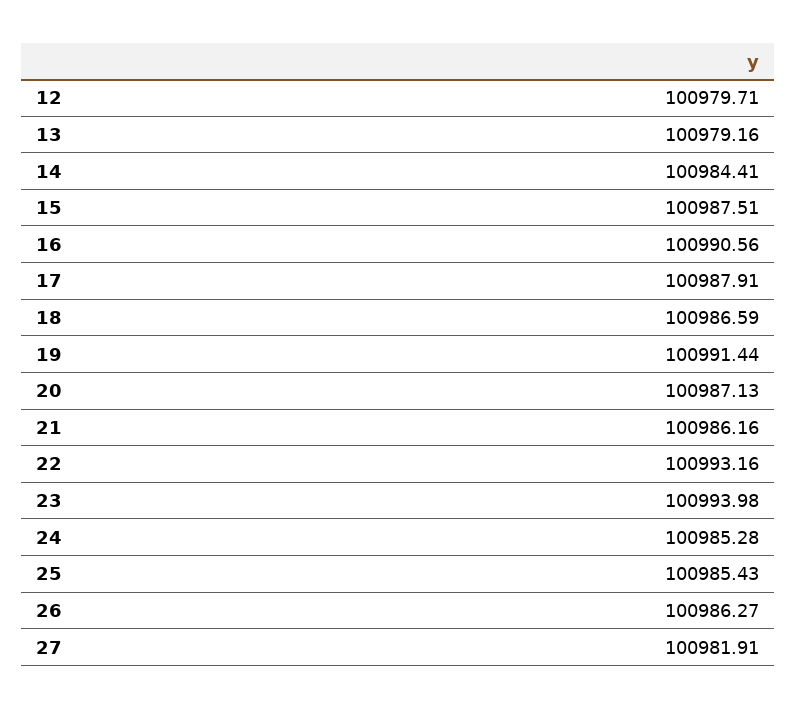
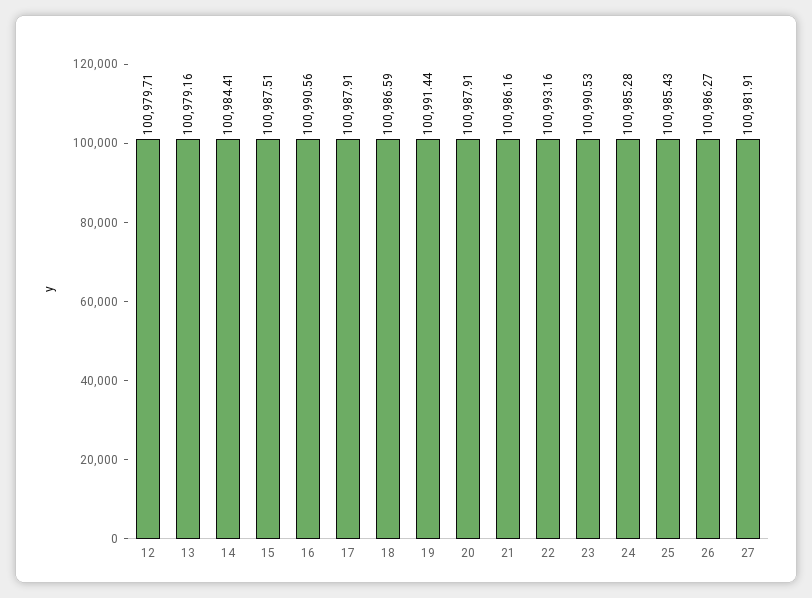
  {
    "12": 100979.71,
    "13": 100979.16,
    "14": 100984.41,
    "15": 100987.51,
    "16": 100990.56,
    "17": 100987.91,
    "18": 100986.59,
    "19": 100991.44,
-   "20": 100987.13,
+   "20": 100987.91,
    "21": 100986.16,
    "22": 100993.16,
-   "23": 100993.98,
+   "23": 100990.53,
    "24": 100985.28,
    "25": 100985.43,
    "26": 100986.27,
    "27": 100981.91
  }

